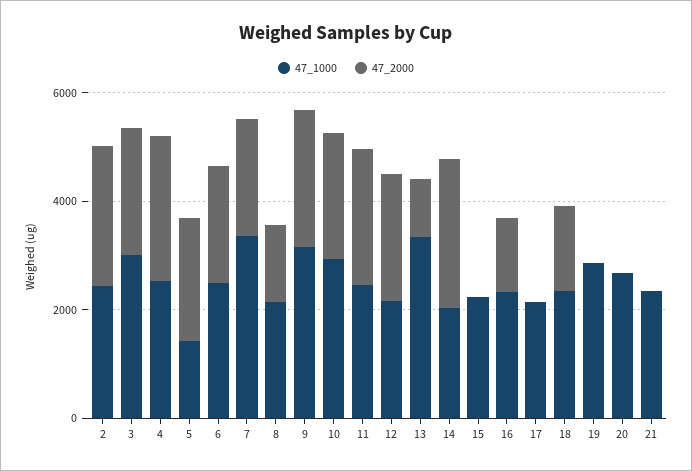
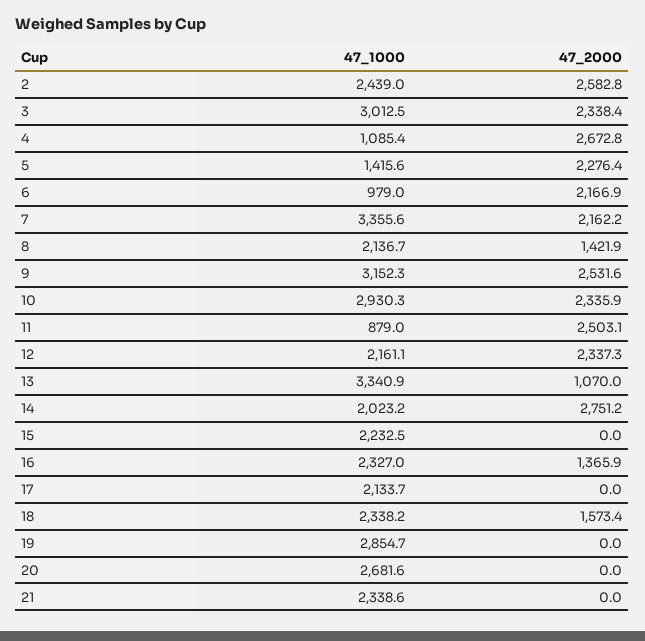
  {
    "47_1000": {
      "2": 2439,
      "3": 3012.5,
-     "4": 2500,
+     "4": 1085.4,
      "5": 1415.6,
-     "6": 2500,
+     "6": 979,
      "7": 3355.6,
      "8": 2136.7,
      "9": 3152.3,
      "10": 2930.3,
-     "11": 2500,
+     "11": 879,
      "12": 2161.1,
      "13": 3340.9,
      "14": 2023.2,
      "15": 2232.5,
      "16": 2327,
      "17": 2133.7,
      "18": 2338.2,
      "19": 2854.7,
      "20": 2681.6,
      "21": 2338.6
    },
    "47_2000": {
      "2": 2582.8,
      "3": 2338.4,
      "4": 2672.8,
      "5": 2276.4,
      "6": 2166.9,
      "7": 2162.2,
      "8": 1421.9,
      "9": 2531.6,
      "10": 2335.9,
      "11": 2503.1,
      "12": 2337.3,
      "13": 1070,
      "14": 2751.2,
      "15": 0,
      "16": 1365.9,
      "17": 0,
      "18": 1573.4,
      "19": 0,
      "20": 0,
      "21": 0
    }
  }

